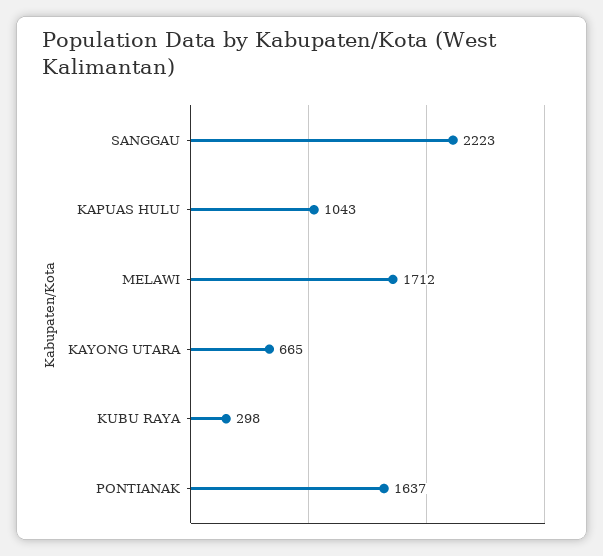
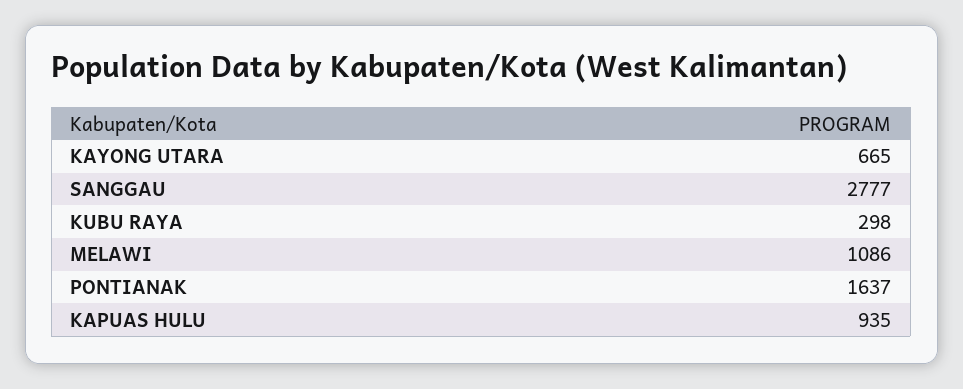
  {
-   "SANGGAU": 2223,
+   "SANGGAU": 2777,
-   "KAPUAS HULU": 1043,
+   "KAPUAS HULU": 935,
-   "MELAWI": 1712,
+   "MELAWI": 1086,
    "KAYONG UTARA": 665,
    "KUBU RAYA": 298,
    "PONTIANAK": 1637
  }

